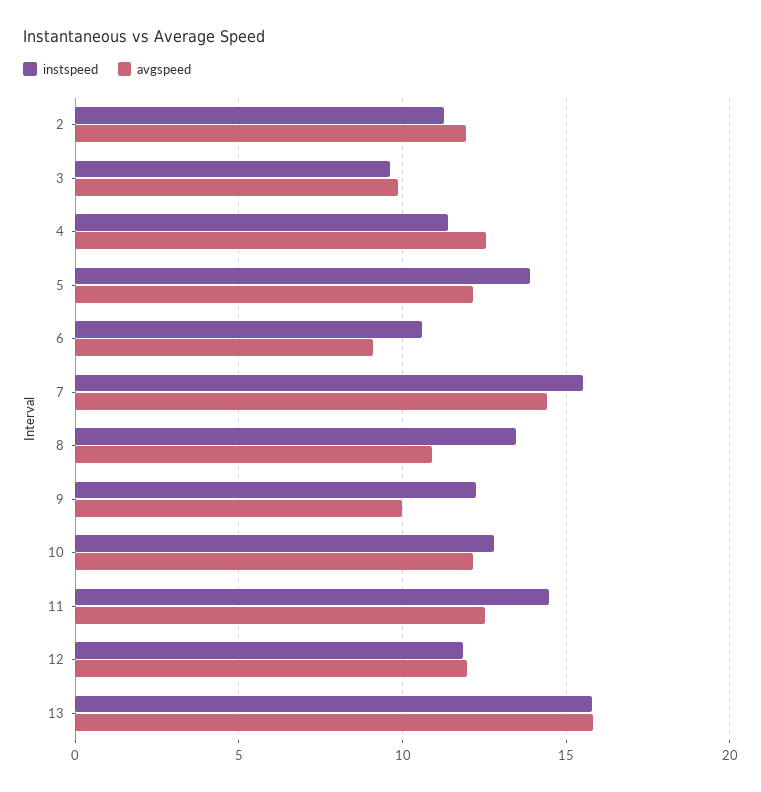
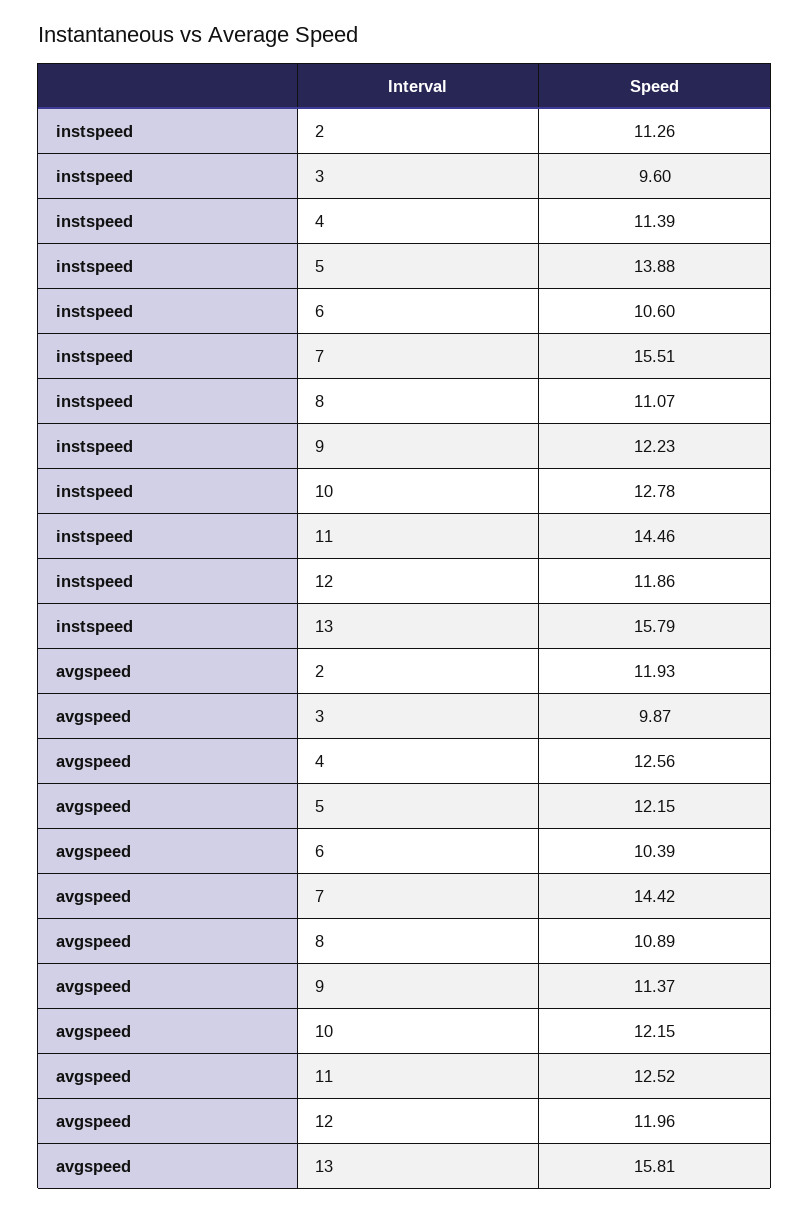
  {
    "instspeed": {
      "2": 11.26,
      "3": 9.6,
      "4": 11.39,
      "5": 13.88,
      "6": 10.6,
      "7": 15.51,
-     "8": 13.5,
+     "8": 11.07,
      "9": 12.23,
      "10": 12.78,
      "11": 14.46,
      "12": 11.86,
      "13": 15.79
    },
    "avgspeed": {
      "2": 11.93,
      "3": 9.87,
      "4": 12.56,
      "5": 12.15,
-     "6": 9,
+     "6": 10.39,
      "7": 14.42,
      "8": 10.89,
-     "9": 10,
+     "9": 11.37,
      "10": 12.15,
      "11": 12.52,
      "12": 11.96,
      "13": 15.81
    }
  }

